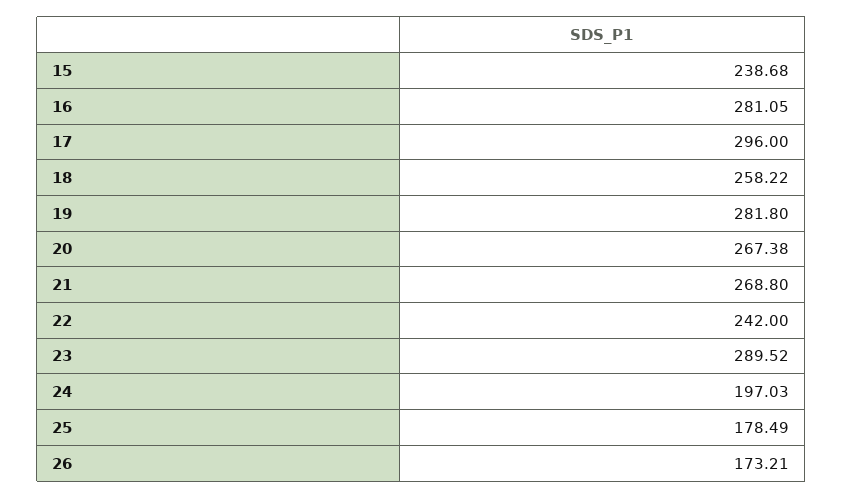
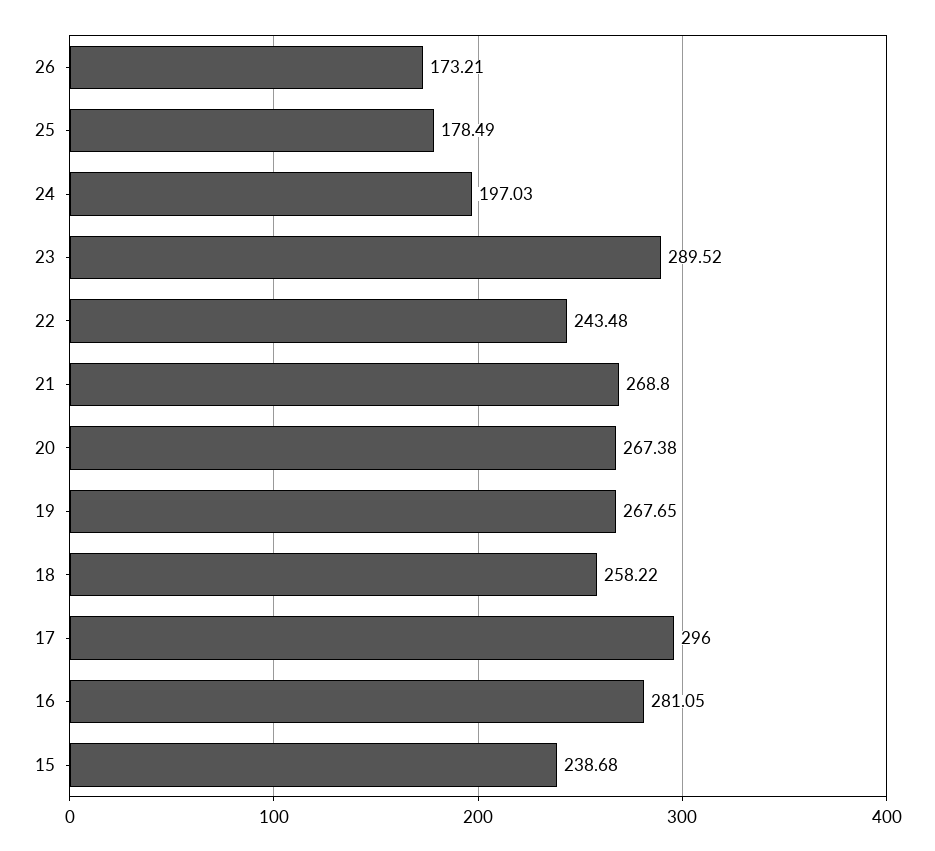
  {
    "15": 238.68,
    "16": 281.05,
    "17": 296,
    "18": 258.22,
-   "19": 281.8,
+   "19": 267.65,
    "20": 267.38,
    "21": 268.8,
-   "22": 242,
+   "22": 243.48,
    "23": 289.52,
    "24": 197.03,
    "25": 178.49,
    "26": 173.21
  }

